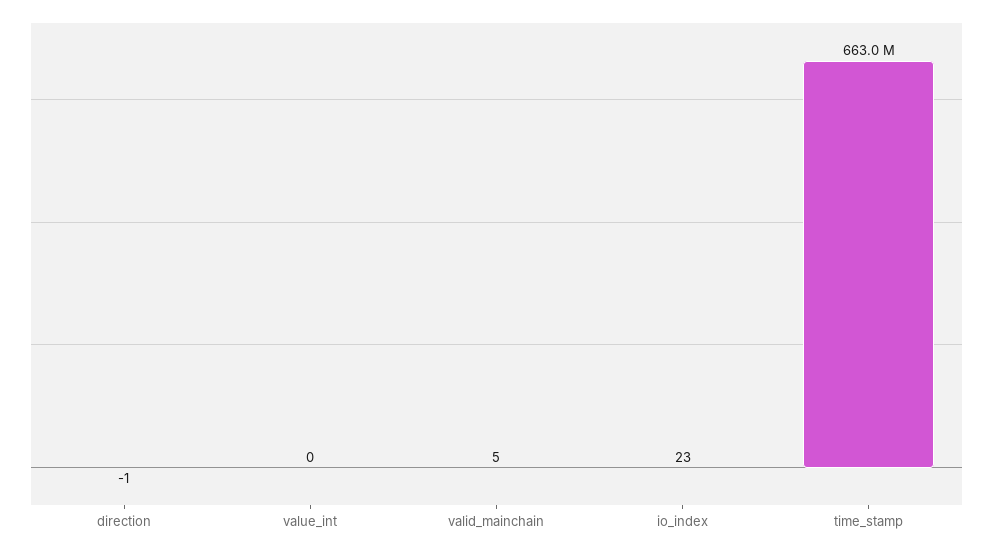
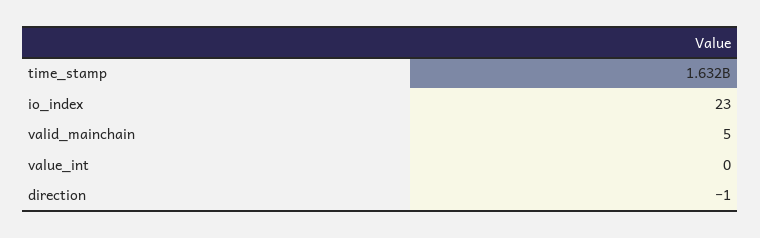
  {
    "direction": -1,
    "value_int": 0,
    "valid_mainchain": 5,
    "io_index": 23,
-   "time_stamp": 663000000
+   "time_stamp": 1632000000
  }

